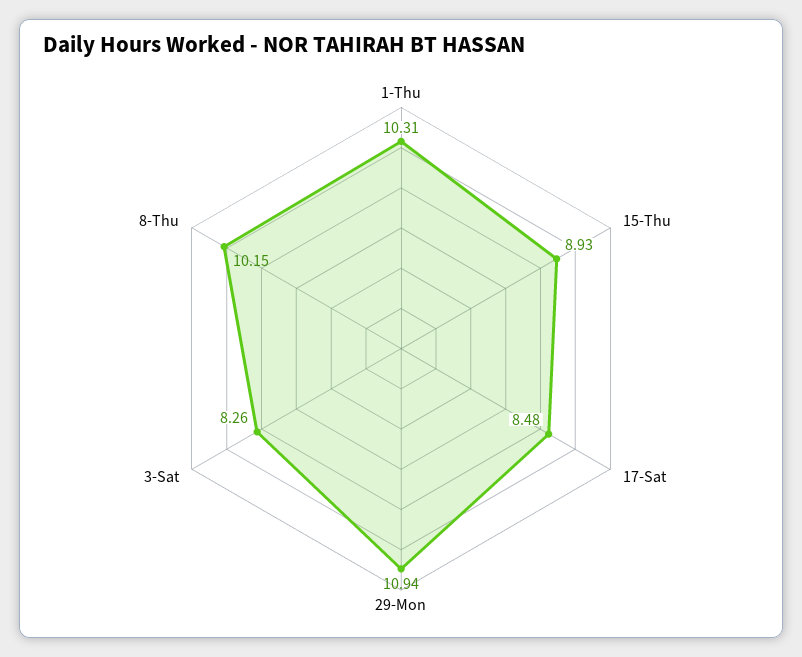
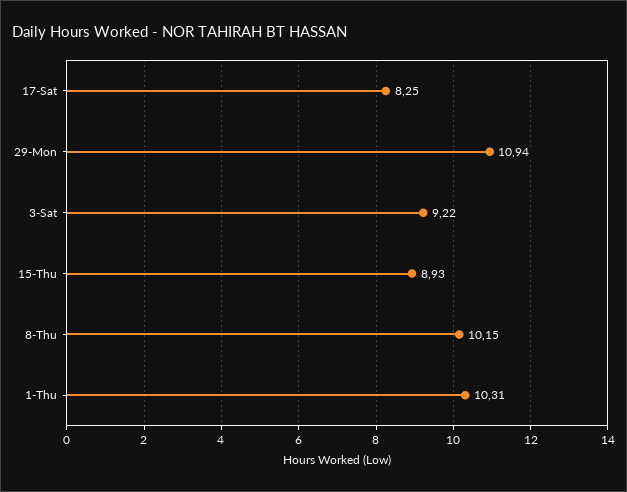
  {
    "1-Thu": 10.31,
    "15-Thu": 8.93,
-   "17-Sat": 8.48,
+   "17-Sat": 8.25,
    "29-Mon": 10.94,
-   "3-Sat": 8.26,
+   "3-Sat": 9.22,
    "8-Thu": 10.15
  }

